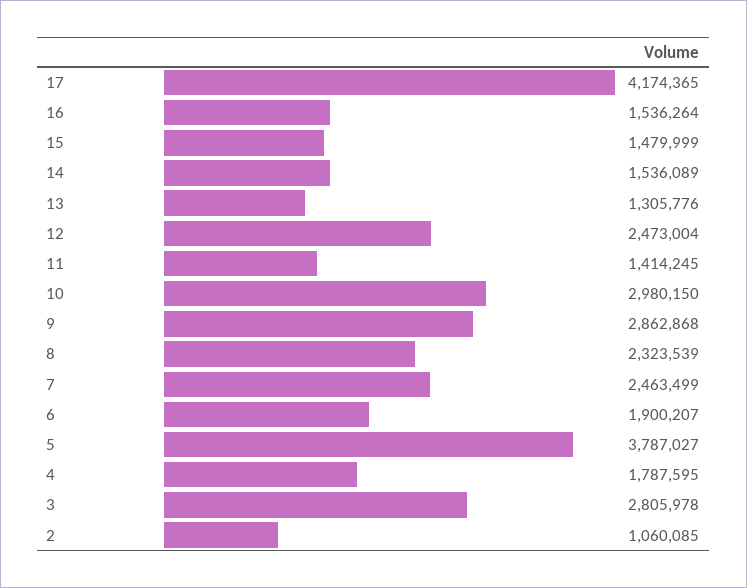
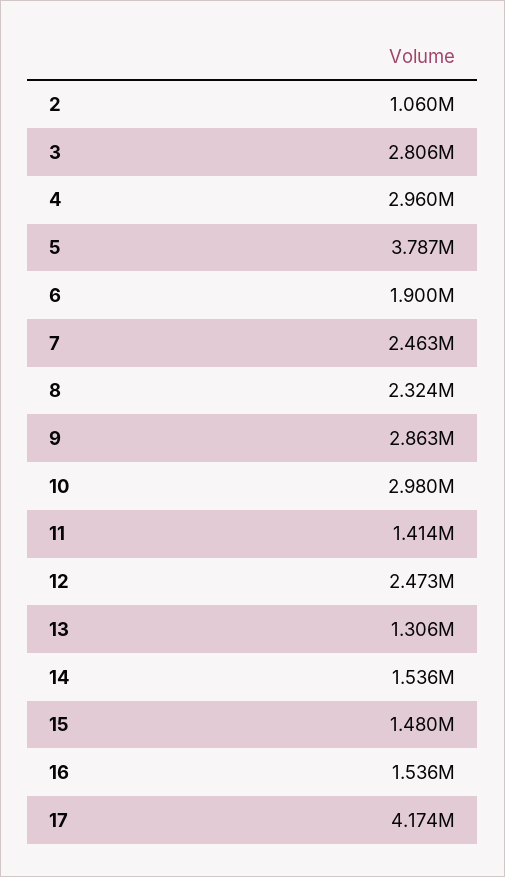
  {
    "17": 4174365,
    "16": 1536264,
    "15": 1479999,
    "14": 1536089,
    "13": 1305776,
    "12": 2473004,
    "11": 1414245,
    "10": 2980150,
    "9": 2862868,
    "8": 2323539,
    "7": 2463499,
    "6": 1900207,
    "5": 3787027,
-   "4": 1787595,
+   "4": 2960000,
    "3": 2805978,
    "2": 1060085
  }

